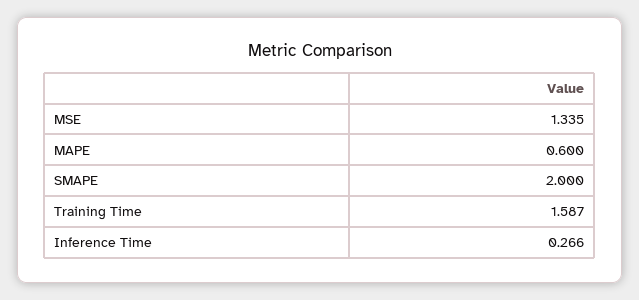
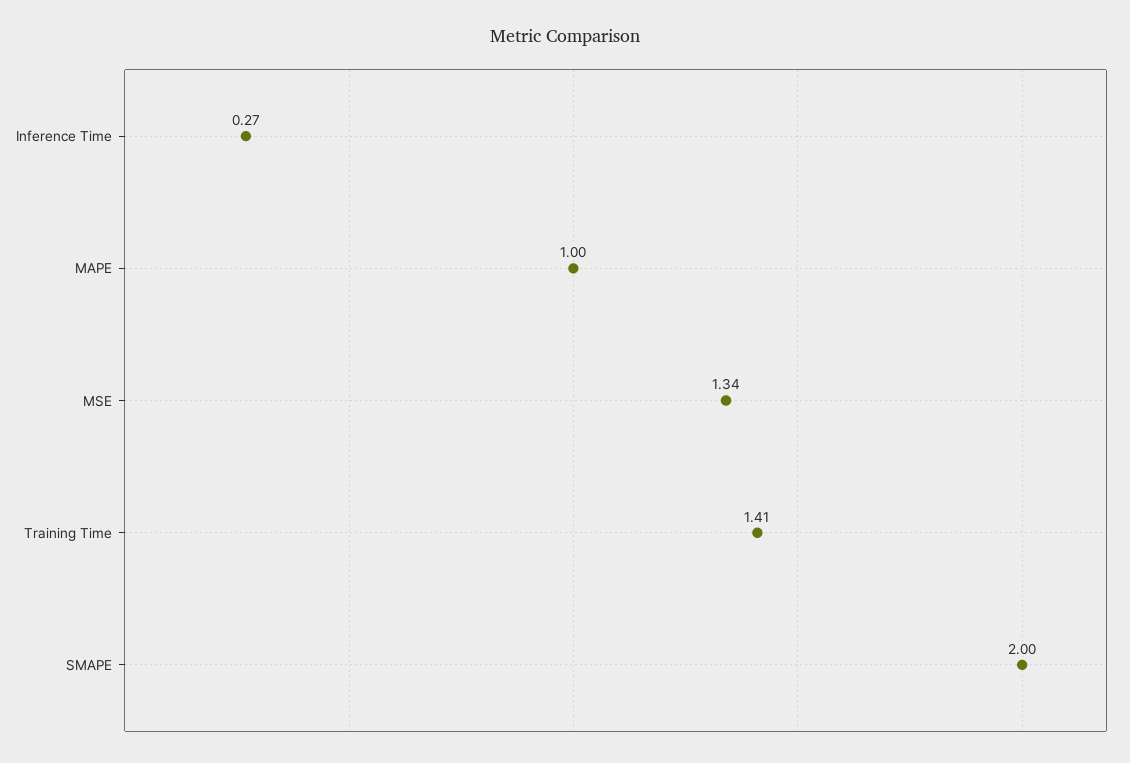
  {
    "MSE": 1.335,
-   "MAPE": 0.6,
+   "MAPE": 1,
    "SMAPE": 2,
-   "Training Time": 1.587,
+   "Training Time": 1.41,
    "Inference Time": 0.266
  }

